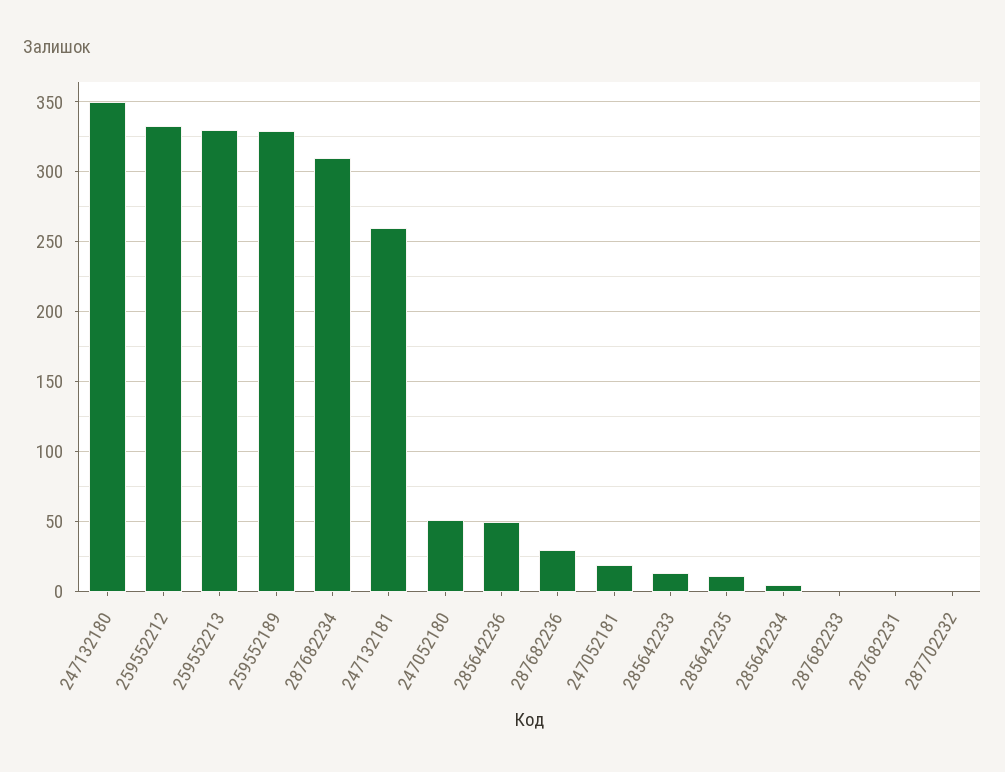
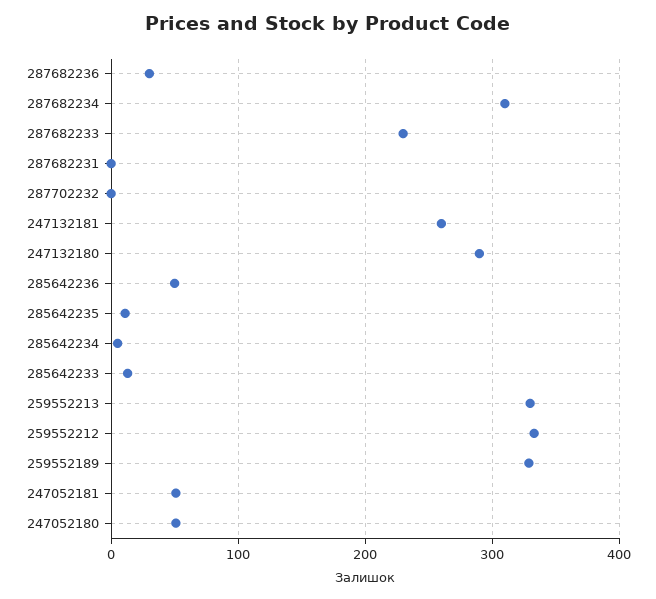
  {
-   "247132180": 350,
+   "247132180": 290,
    "259552212": 335,
    "259552213": 330,
    "259552189": 330,
    "287682234": 310,
    "247132181": 260,
    "247052180": 50,
    "285642236": 50,
    "287682236": 30,
-   "247052181": 20,
+   "247052181": 50,
    "285642233": 15,
    "285642235": 10,
    "285642234": 5,
-   "287682233": 0,
+   "287682233": 230,
    "287682231": 0,
    "287702232": 0
  }

